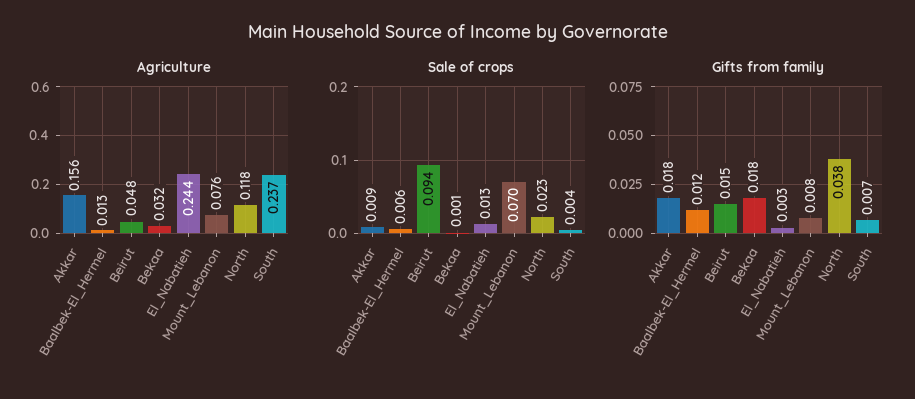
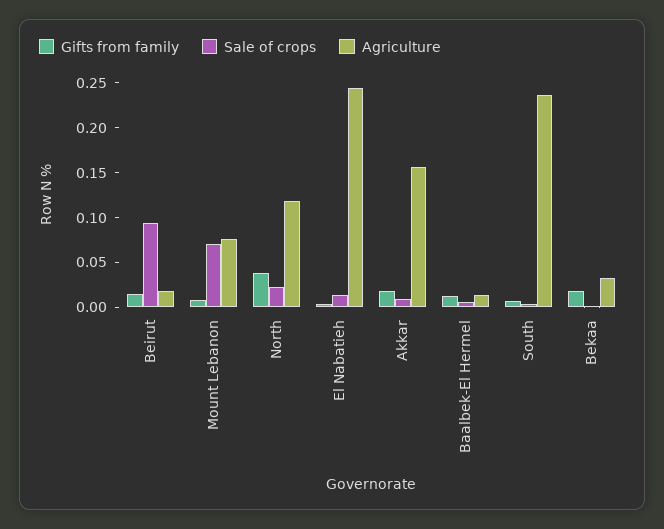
  {
    "Agriculture": {
      "Akkar": 0.156,
      "Baalbek-El_Hermel": 0.013,
-     "Beirut": 0.048,
+     "Beirut": 0.02,
      "Bekaa": 0.032,
      "El_Nabatieh": 0.244,
      "Mount_Lebanon": 0.076,
      "North": 0.118,
      "South": 0.237
    },
    "Sale of crops": {
      "Akkar": 0.009,
      "Baalbek-El_Hermel": 0.006,
      "Beirut": 0.094,
      "Bekaa": 0.001,
      "El_Nabatieh": 0.013,
      "Mount_Lebanon": 0.07,
      "North": 0.023,
      "South": 0.004
    },
    "Gifts from family": {
      "Akkar": 0.018,
      "Baalbek-El_Hermel": 0.012,
      "Beirut": 0.015,
      "Bekaa": 0.018,
      "El_Nabatieh": 0.003,
      "Mount_Lebanon": 0.008,
      "North": 0.038,
      "South": 0.007
    }
  }

